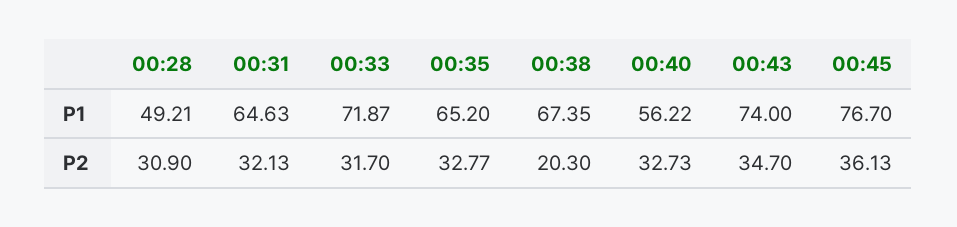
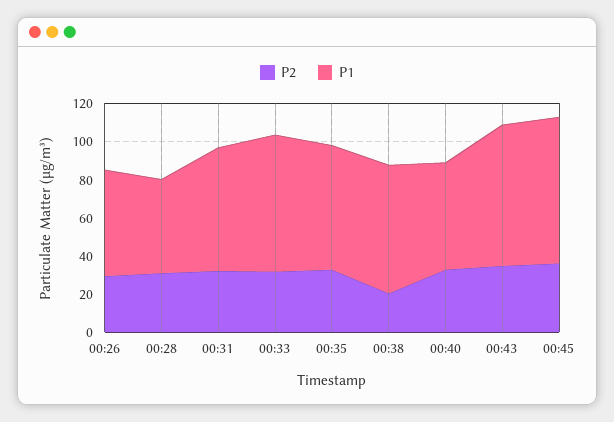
  {
    "P1": {
      "00:28": 49.21,
      "00:31": 64.63,
      "00:33": 71.87,
      "00:35": 65.2,
      "00:38": 67.35,
      "00:40": 56.22,
      "00:43": 74,
-     "00:45": 76.7
+     "00:45": 76.7,
+     "00:26": 55
    },
    "P2": {
      "00:28": 30.9,
      "00:31": 32.13,
      "00:33": 31.7,
      "00:35": 32.77,
      "00:38": 20.3,
      "00:40": 32.73,
      "00:43": 34.7,
-     "00:45": 36.13
+     "00:45": 36.13,
+     "00:26": 30
    }
  }

